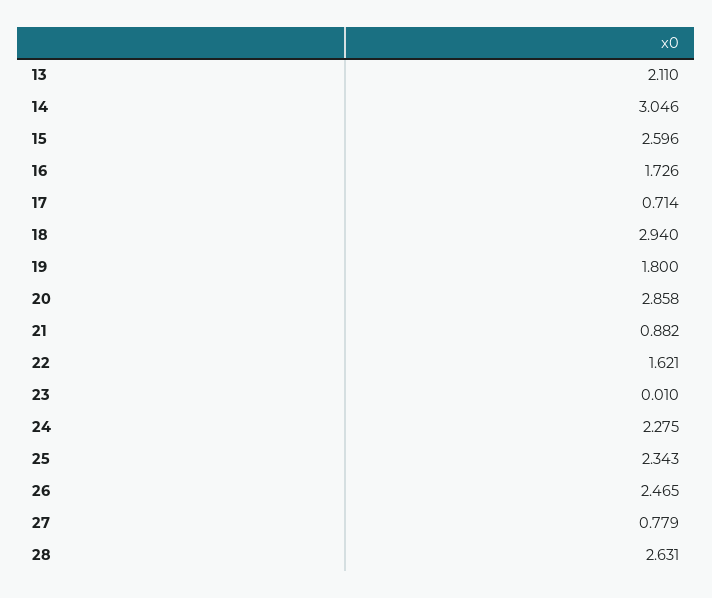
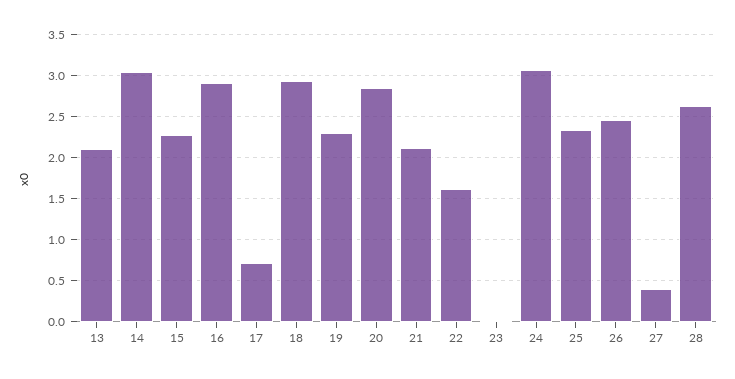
  {
    "13": 2.11,
    "14": 3.046,
-   "15": 2.596,
+   "15": 2.3,
-   "16": 1.726,
+   "16": 2.9,
    "17": 0.714,
    "18": 2.94,
-   "19": 1.8,
+   "19": 2.3,
    "20": 2.858,
-   "21": 0.882,
+   "21": 2.1,
    "22": 1.621,
    "23": 0.01,
-   "24": 2.275,
+   "24": 3.1,
    "25": 2.343,
    "26": 2.465,
-   "27": 0.779,
+   "27": 0.4,
    "28": 2.631
  }

